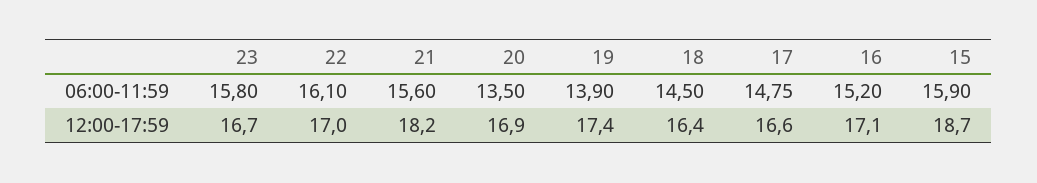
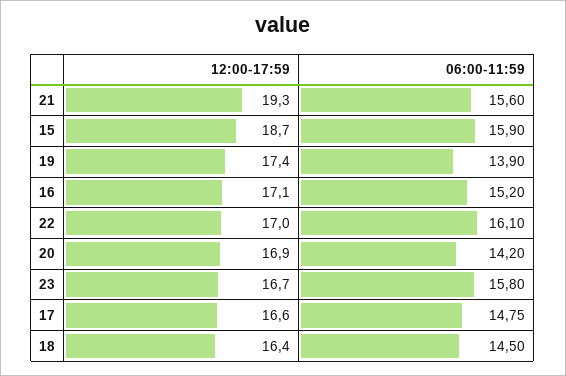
  {
    "23": {
      "06:00-11:59": 15.8,
      "12:00-17:59": 16.7
    },
    "22": {
      "06:00-11:59": 16.1,
      "12:00-17:59": 17
    },
    "21": {
      "06:00-11:59": 15.6,
-     "12:00-17:59": 18.2
+     "12:00-17:59": 19.3
    },
    "20": {
-     "06:00-11:59": 13.5,
+     "06:00-11:59": 14.2,
      "12:00-17:59": 16.9
    },
    "19": {
      "06:00-11:59": 13.9,
      "12:00-17:59": 17.4
    },
    "18": {
      "06:00-11:59": 14.5,
      "12:00-17:59": 16.4
    },
    "17": {
      "06:00-11:59": 14.75,
      "12:00-17:59": 16.6
    },
    "16": {
      "06:00-11:59": 15.2,
      "12:00-17:59": 17.1
    },
    "15": {
      "06:00-11:59": 15.9,
      "12:00-17:59": 18.7
    }
  }

